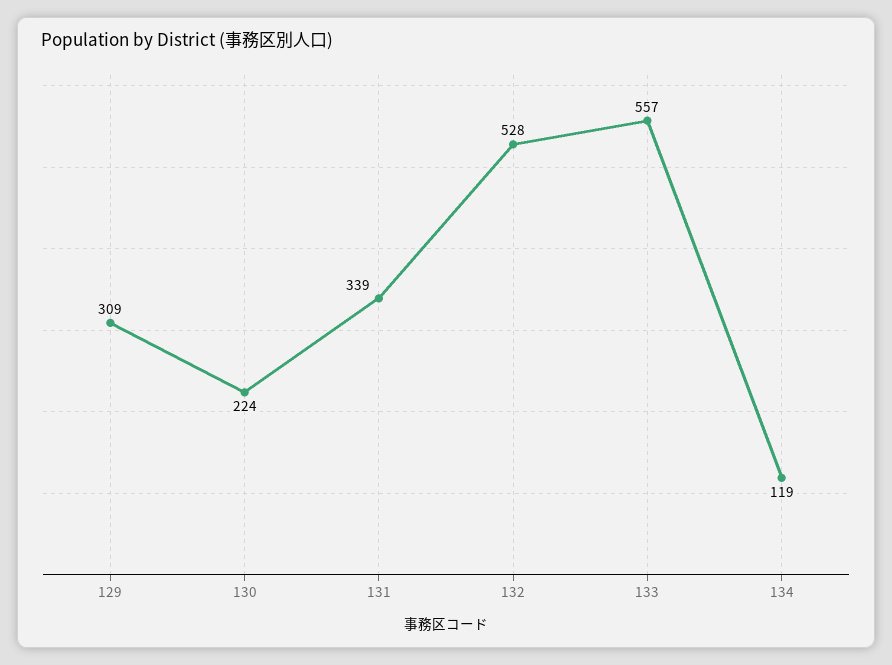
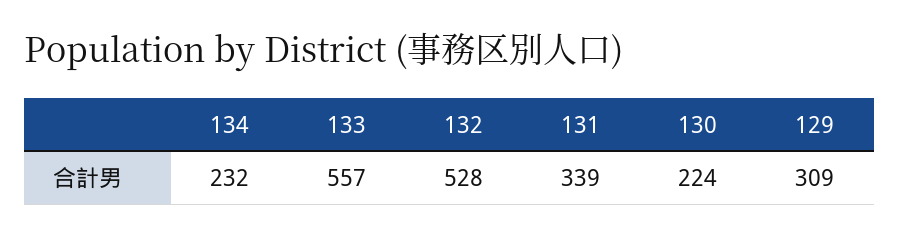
  {
    "129": 309,
    "130": 224,
    "131": 339,
    "132": 528,
    "133": 557,
-   "134": 119
+   "134": 232
  }

